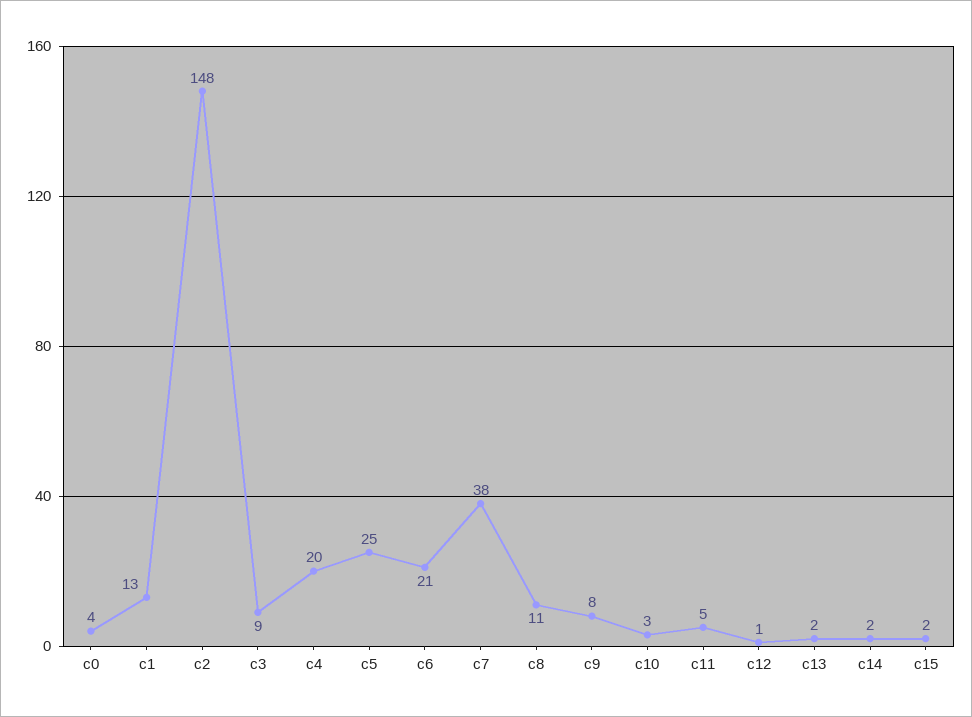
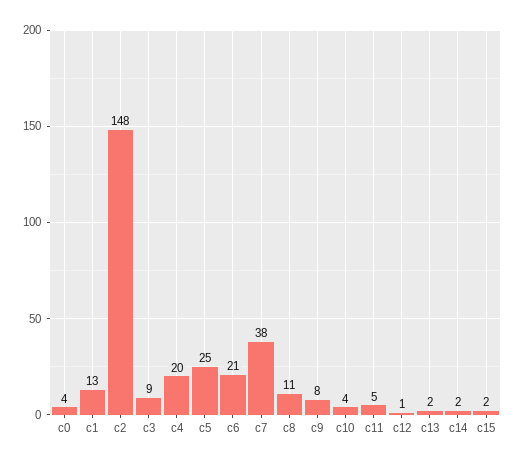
  {
    "c0": 4,
    "c1": 13,
    "c2": 148,
    "c3": 9,
    "c4": 20,
    "c5": 25,
    "c6": 21,
    "c7": 38,
    "c8": 11,
    "c9": 8,
-   "c10": 3,
+   "c10": 4,
    "c11": 5,
    "c12": 1,
    "c13": 2,
    "c14": 2,
    "c15": 2
  }

